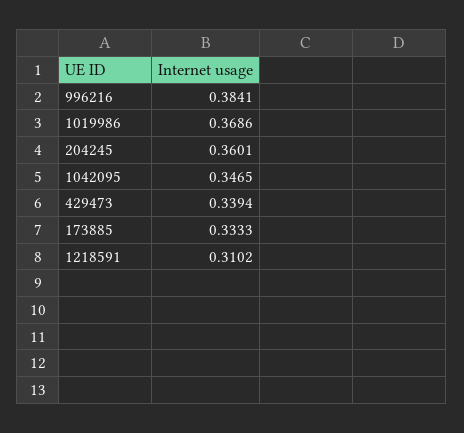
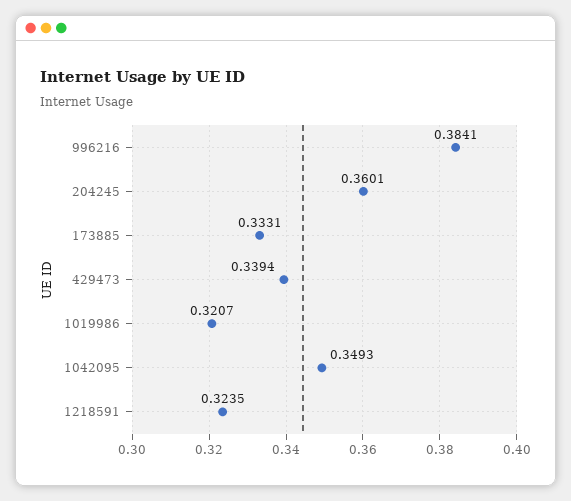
  {
    "996216": 0.3841,
-   "1019986": 0.3686,
+   "1019986": 0.3207,
    "204245": 0.3601,
-   "1042095": 0.3465,
+   "1042095": 0.3493,
    "429473": 0.3394,
-   "173885": 0.3333,
+   "173885": 0.3331,
-   "1218591": 0.3102
+   "1218591": 0.3235
  }

